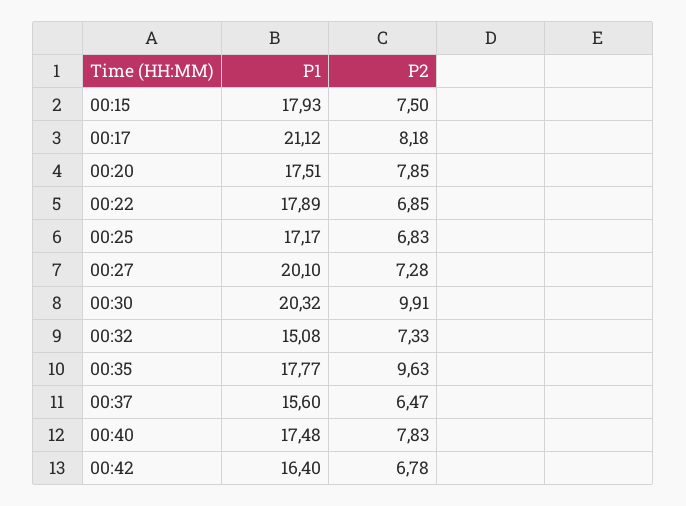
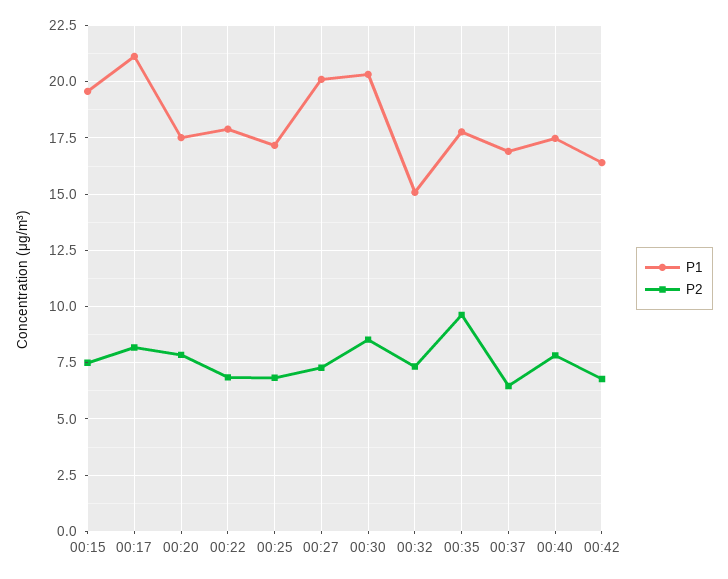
  {
    "P1": {
-     "00:15": 17.93,
+     "00:15": 19.5,
      "00:17": 21.12,
      "00:20": 17.51,
      "00:22": 17.89,
      "00:25": 17.17,
      "00:27": 20.1,
      "00:30": 20.32,
      "00:32": 15.08,
      "00:35": 17.77,
-     "00:37": 15.6,
+     "00:37": 17,
      "00:40": 17.48,
      "00:42": 16.4
    },
    "P2": {
      "00:15": 7.5,
      "00:17": 8.18,
      "00:20": 7.85,
      "00:22": 6.85,
      "00:25": 6.83,
      "00:27": 7.28,
-     "00:30": 9.91,
+     "00:30": 8.5,
      "00:32": 7.33,
      "00:35": 9.63,
      "00:37": 6.47,
      "00:40": 7.83,
      "00:42": 6.78
    }
  }

